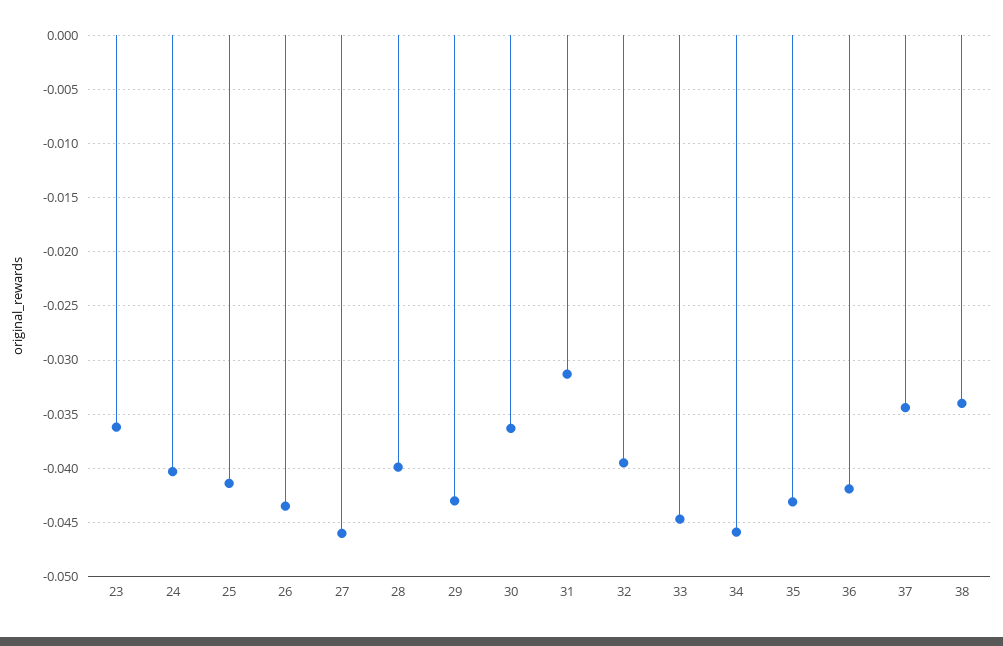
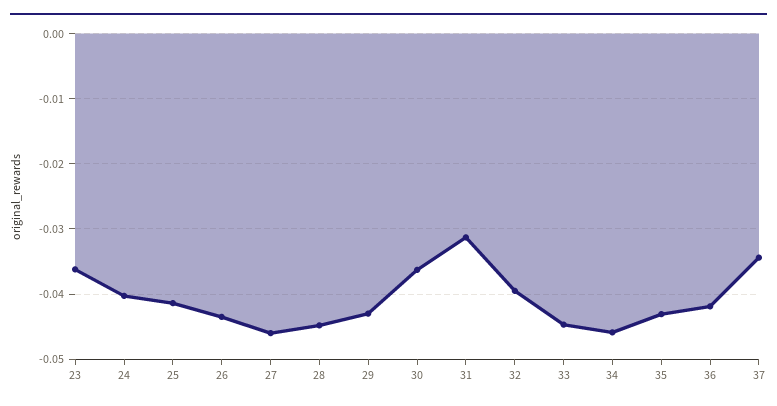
  {
    "23": -0.036,
    "24": -0.04,
    "25": -0.041,
    "26": -0.044,
    "27": -0.046,
-   "28": -0.04,
+   "28": -0.045,
    "29": -0.043,
    "30": -0.036,
    "31": -0.031,
    "32": -0.04,
    "33": -0.045,
    "34": -0.046,
    "35": -0.043,
    "36": -0.042,
-   "37": -0.034,
+   "37": -0.034
-   "38": -0.034
  }

